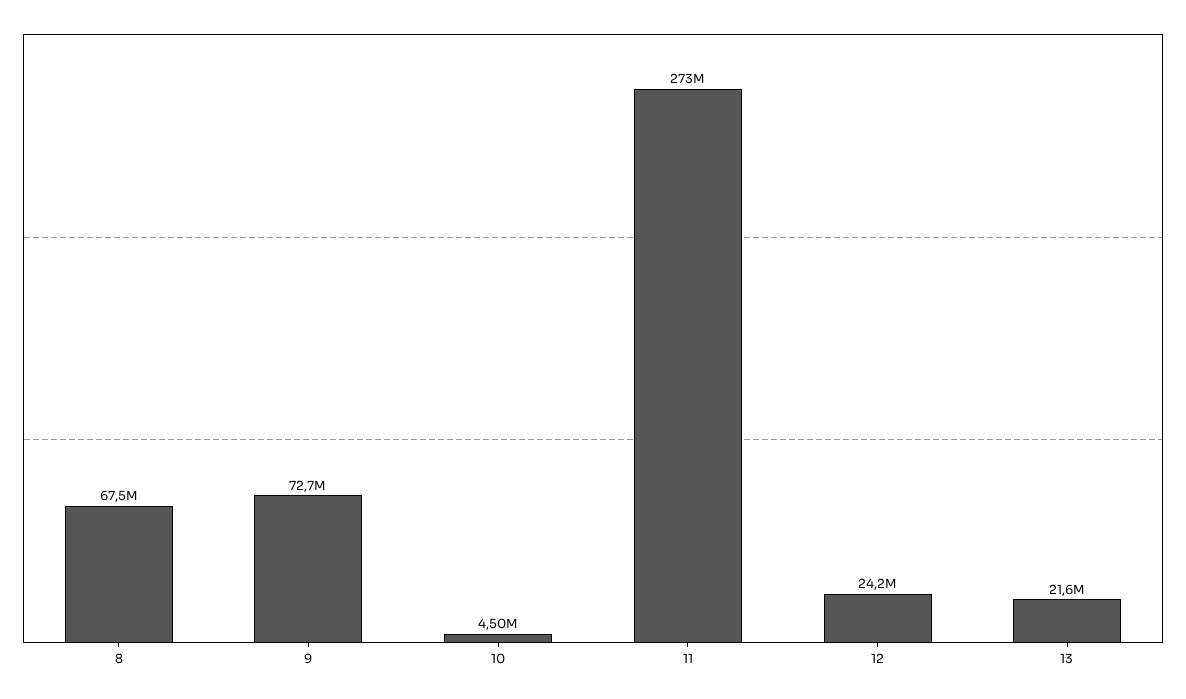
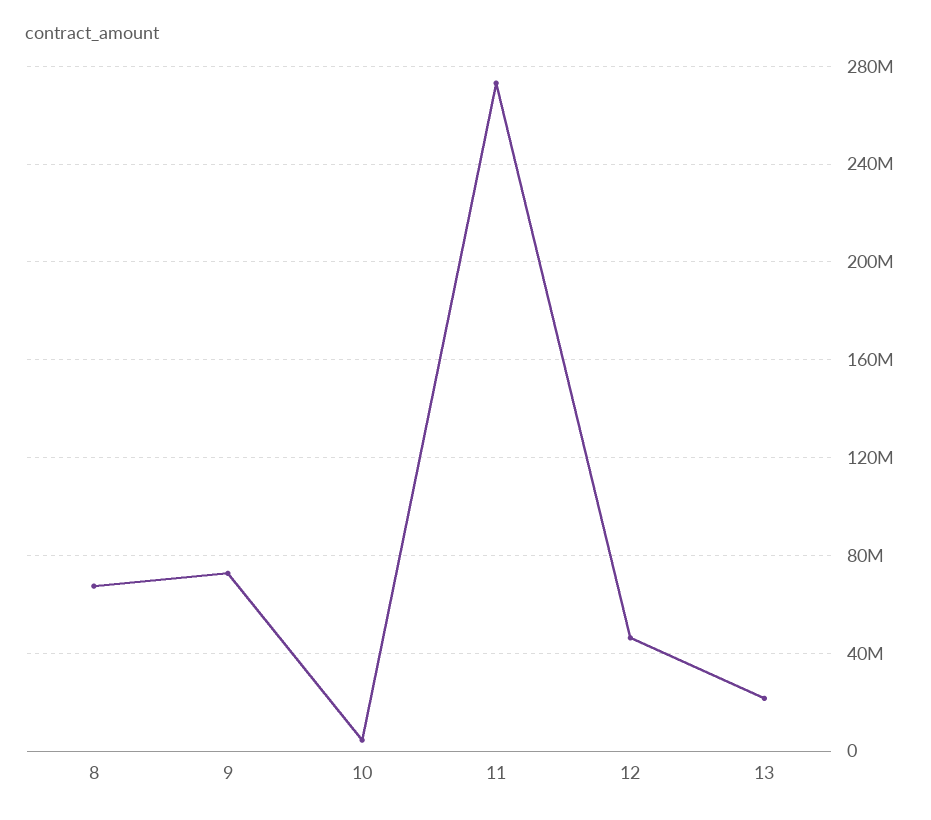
  {
    "8": 67500000,
    "9": 72700000,
    "10": 4500000,
    "11": 273000000,
-   "12": 24200000,
+   "12": 45000000,
    "13": 21600000
  }

